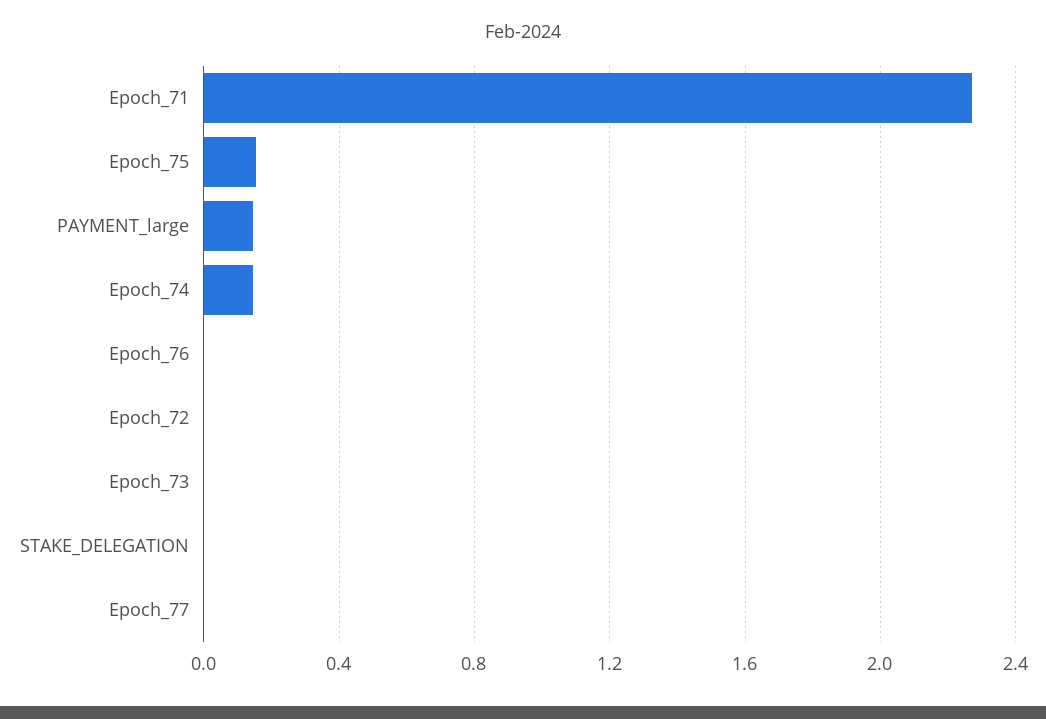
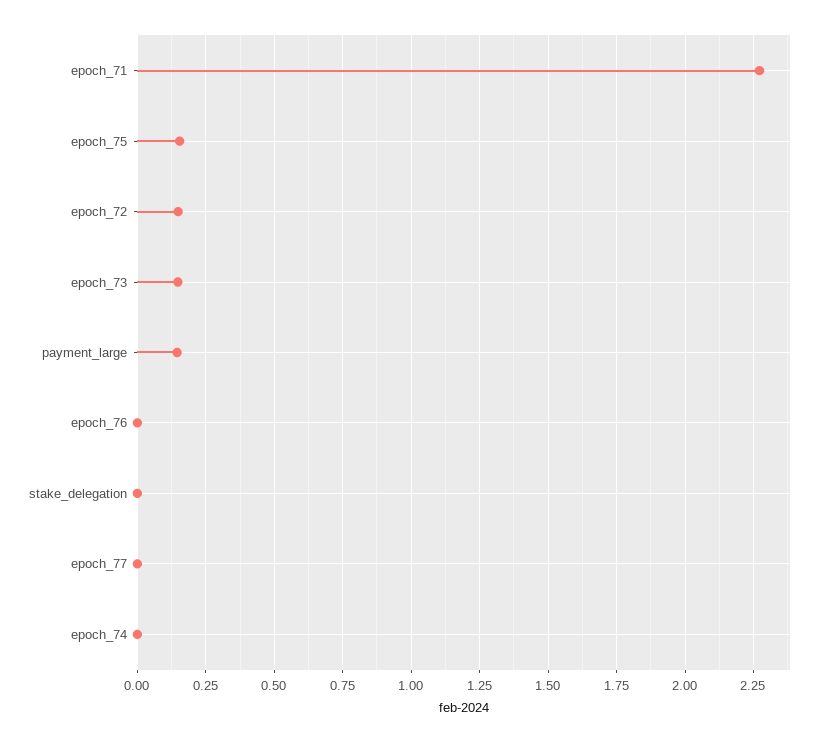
  {
    "Epoch_71": 2.275,
    "Epoch_75": 0.15,
    "PAYMENT_large": 0.15,
-   "Epoch_74": 0.15,
+   "Epoch_74": 0,
    "Epoch_76": 0,
-   "Epoch_72": 0,
+   "Epoch_72": 0.15,
-   "Epoch_73": 0,
+   "Epoch_73": 0.15,
    "STAKE_DELEGATION": 0,
    "Epoch_77": 0
  }

